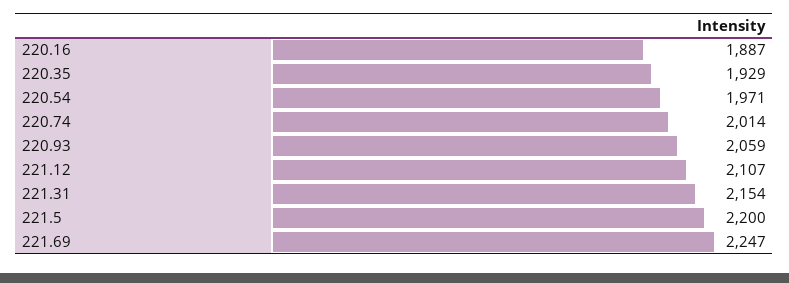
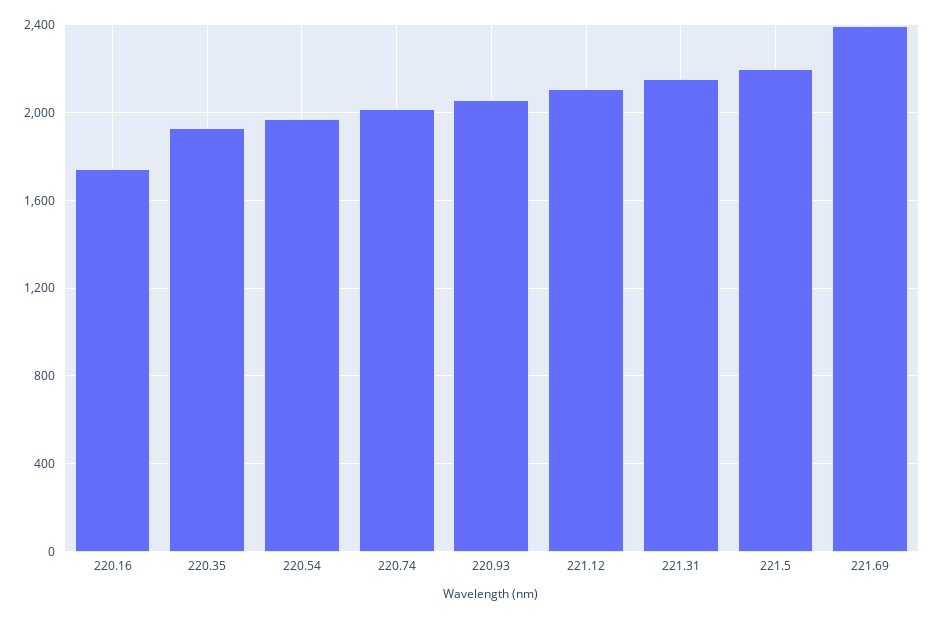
  {
-   "220.16": 1887,
+   "220.16": 1750,
    "220.35": 1929,
    "220.54": 1971,
    "220.74": 2014,
    "220.93": 2059,
    "221.12": 2107,
    "221.31": 2154,
    "221.5": 2200,
-   "221.69": 2247
+   "221.69": 2400
  }

